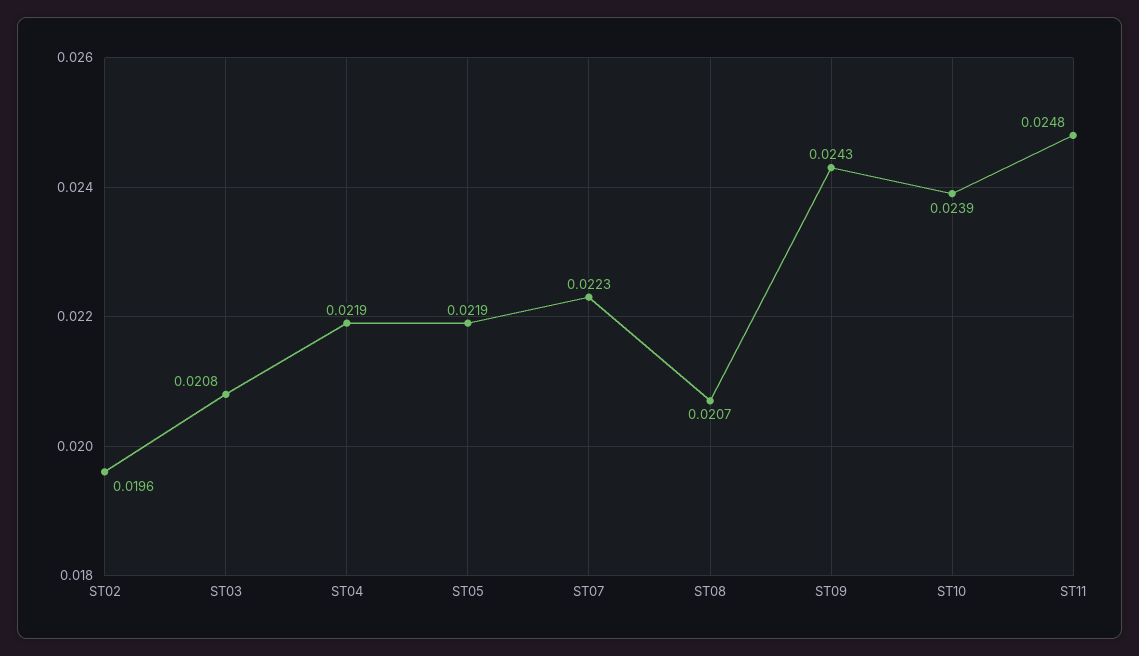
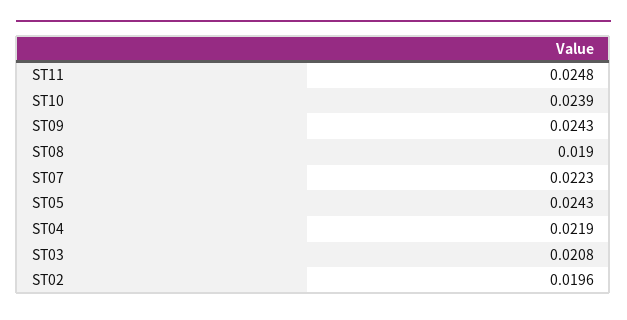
  {
    "ST02": 0.0196,
    "ST03": 0.0208,
    "ST04": 0.0219,
-   "ST05": 0.0219,
+   "ST05": 0.0243,
    "ST07": 0.0223,
-   "ST08": 0.0207,
+   "ST08": 0.019,
    "ST09": 0.0243,
    "ST10": 0.0239,
    "ST11": 0.0248
  }

